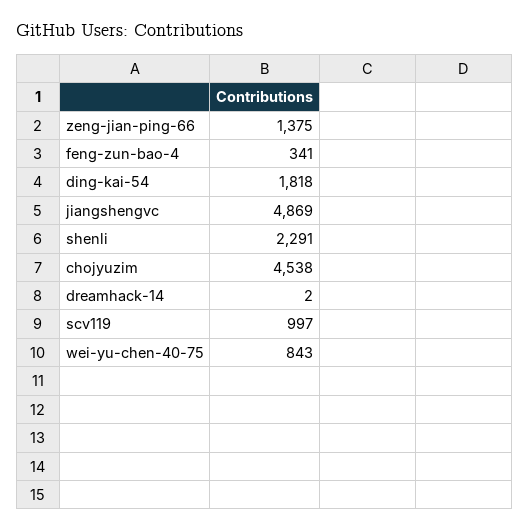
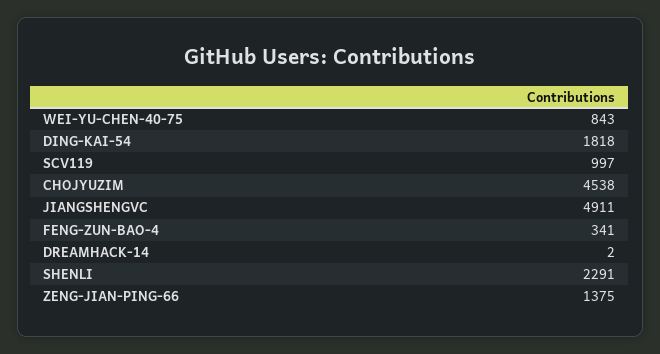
  {
    "zeng-jian-ping-66": 1375,
    "feng-zun-bao-4": 341,
    "ding-kai-54": 1818,
-   "jiangshengvc": 4869,
+   "jiangshengvc": 4911,
    "shenli": 2291,
    "chojyuzim": 4538,
    "dreamhack-14": 2,
    "scv119": 997,
    "wei-yu-chen-40-75": 843
  }

